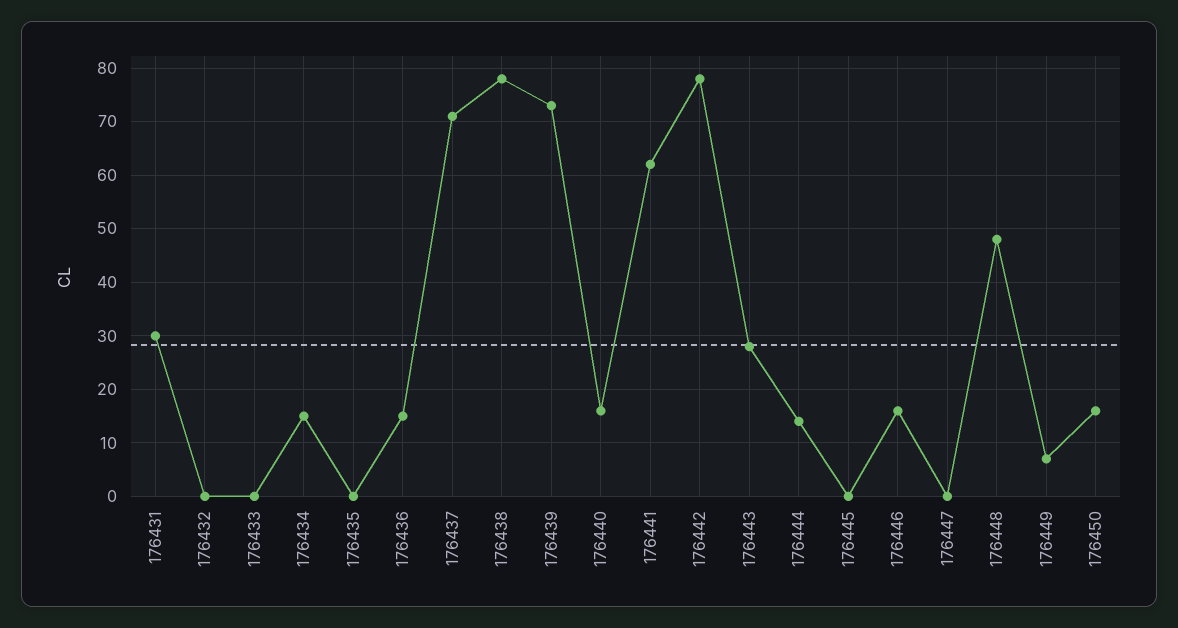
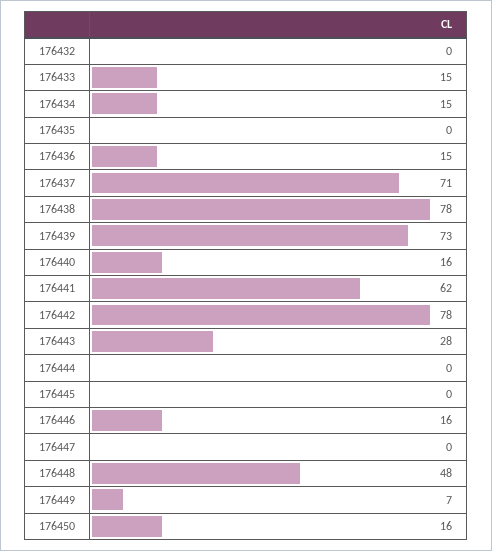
  {
-   "176431": 30,
    "176432": 0,
-   "176433": 0,
+   "176433": 15,
    "176434": 15,
    "176435": 0,
    "176436": 15,
    "176437": 71,
    "176438": 78,
    "176439": 73,
    "176440": 16,
    "176441": 62,
    "176442": 78,
    "176443": 28,
-   "176444": 15,
+   "176444": 0,
    "176445": 0,
    "176446": 16,
    "176447": 0,
    "176448": 48,
    "176449": 7,
    "176450": 16
  }

